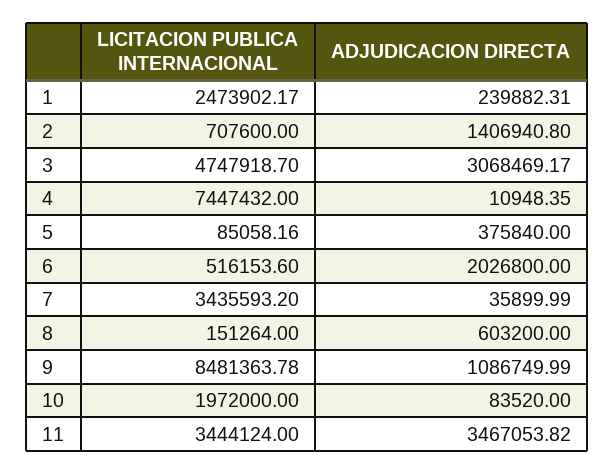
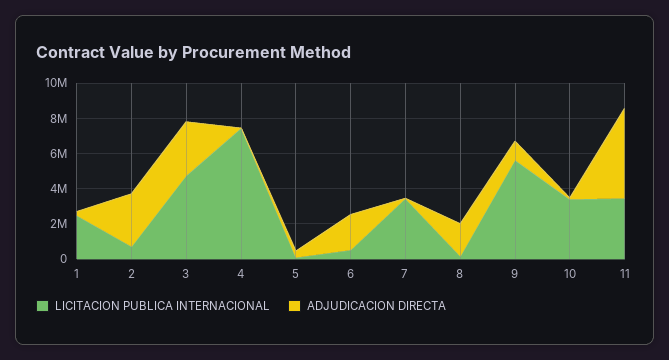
  {
    "LICITACION PUBLICA INTERNACIONAL": {
      "1": 2473902.17,
      "2": 707600,
      "3": 4747918.7,
      "4": 7447432,
      "5": 85058.16,
      "6": 516153.6,
      "7": 3435593.2,
      "8": 151264,
-     "9": 8481363.78,
+     "9": 5500000,
-     "10": 1972000,
+     "10": 3500000,
      "11": 3444124
    },
    "ADJUDICACION DIRECTA": {
      "1": 239882.31,
-     "2": 1406940.8,
+     "2": 3000000,
      "3": 3068469.17,
      "4": 10948.35,
      "5": 375840,
      "6": 2026800,
      "7": 35899.99,
-     "8": 603200,
+     "8": 2000000,
      "9": 1086749.99,
      "10": 83520,
-     "11": 3467053.82
+     "11": 5000000
    }
  }

